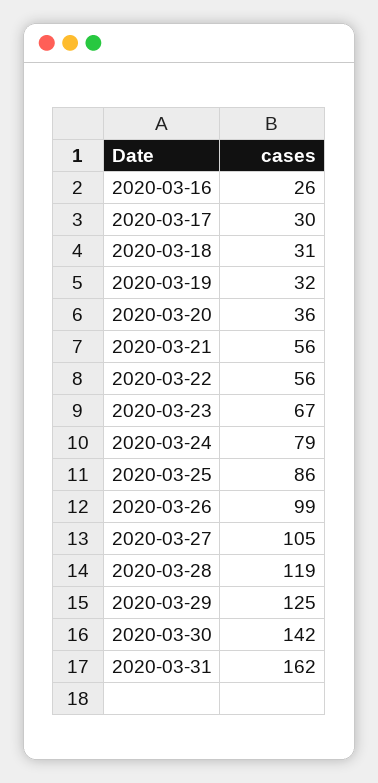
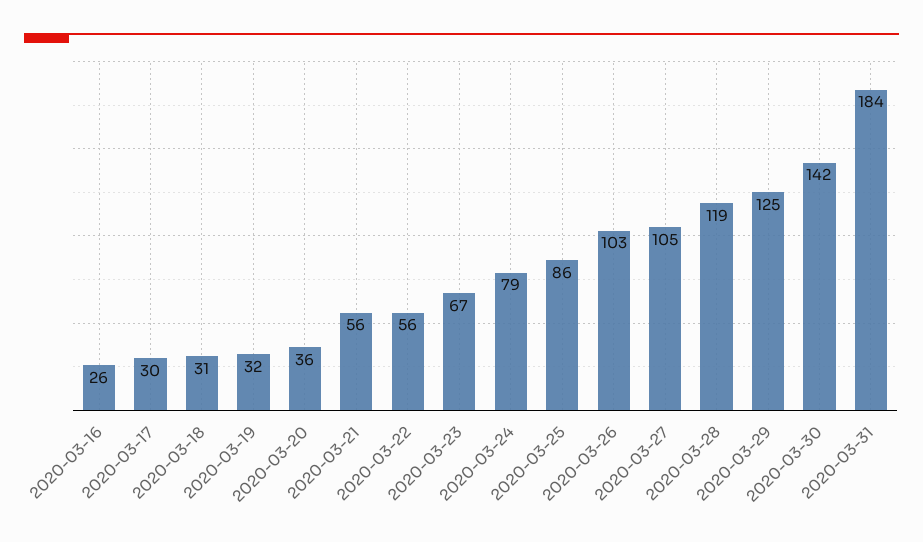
  {
    "2020-03-16": 26,
    "2020-03-17": 30,
    "2020-03-18": 31,
    "2020-03-19": 32,
    "2020-03-20": 36,
    "2020-03-21": 56,
    "2020-03-22": 56,
    "2020-03-23": 67,
    "2020-03-24": 79,
    "2020-03-25": 86,
-   "2020-03-26": 99,
+   "2020-03-26": 103,
    "2020-03-27": 105,
    "2020-03-28": 119,
    "2020-03-29": 125,
    "2020-03-30": 142,
-   "2020-03-31": 162
+   "2020-03-31": 184
  }

